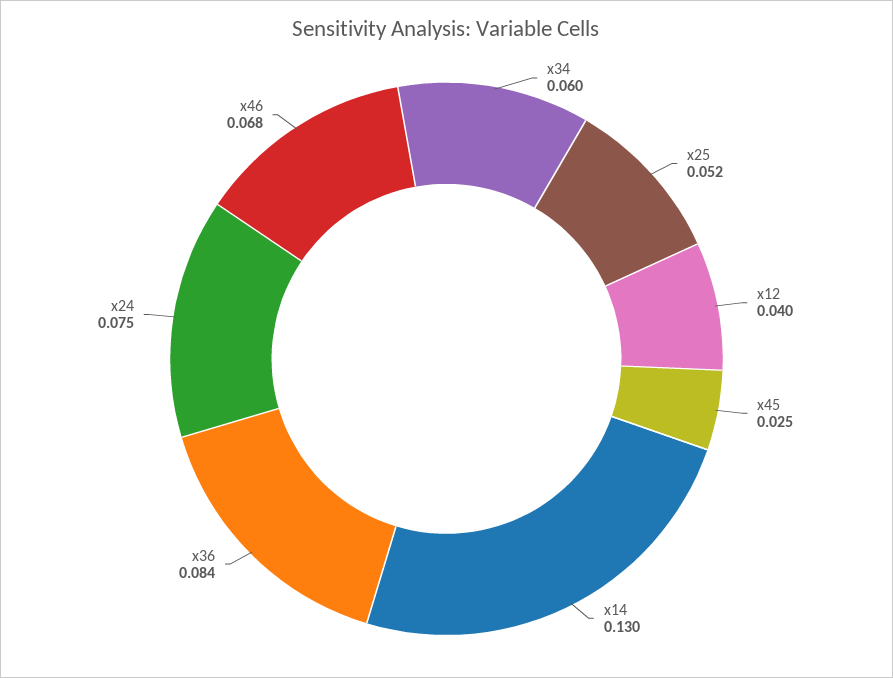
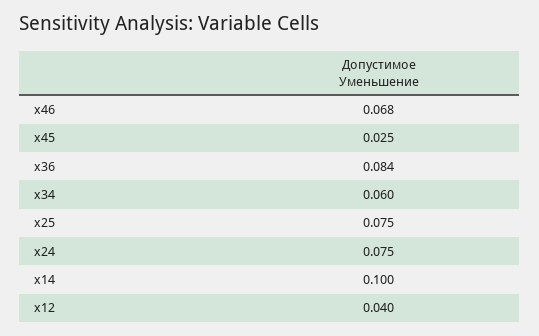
  {
    "x34": 0.06,
-   "x25": 0.052,
+   "x25": 0.075,
    "x12": 0.04,
    "x45": 0.025,
-   "x14": 0.13,
+   "x14": 0.1,
    "x36": 0.084,
    "x24": 0.075,
    "x46": 0.068
  }

